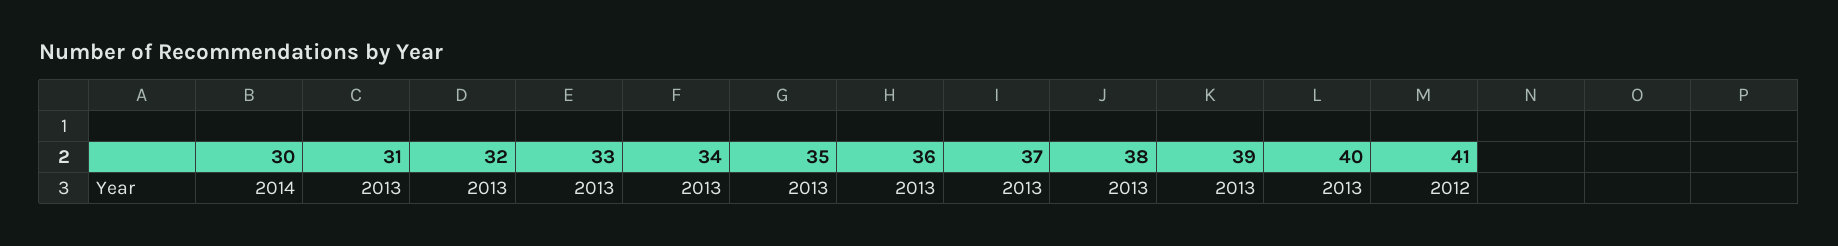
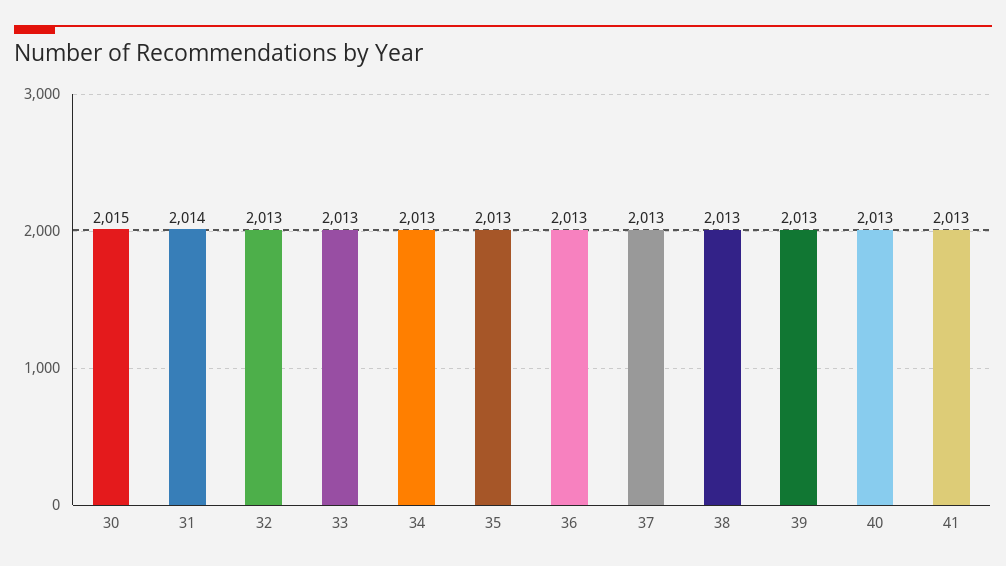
  {
-   "30": 2014,
+   "30": 2015,
-   "31": 2013,
+   "31": 2014,
    "32": 2013,
    "33": 2013,
    "34": 2013,
    "35": 2013,
    "36": 2013,
    "37": 2013,
    "38": 2013,
    "39": 2013,
    "40": 2013,
-   "41": 2012
+   "41": 2013
  }

